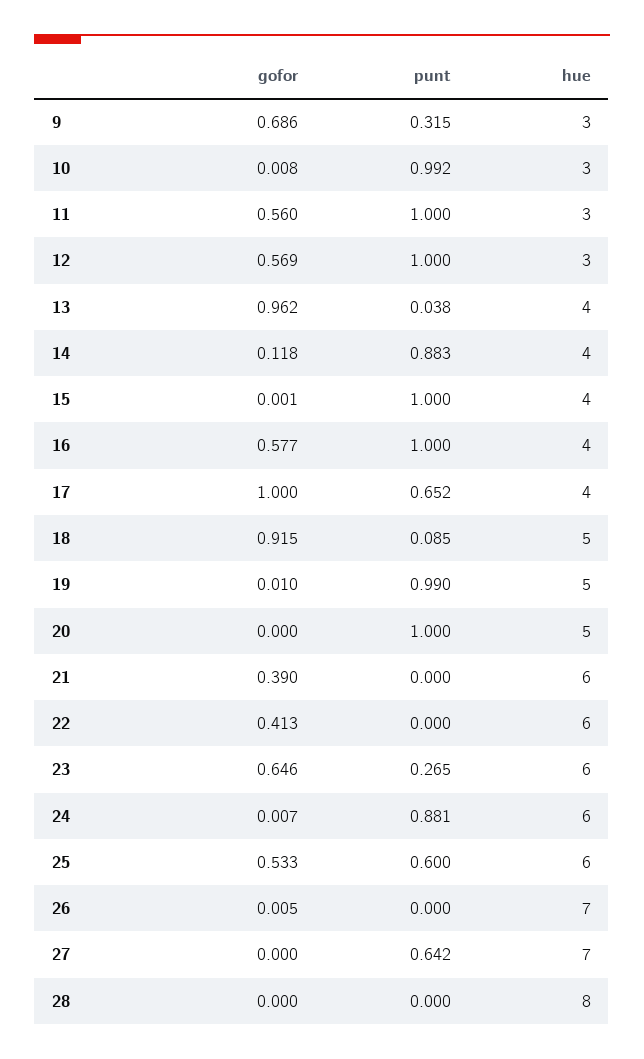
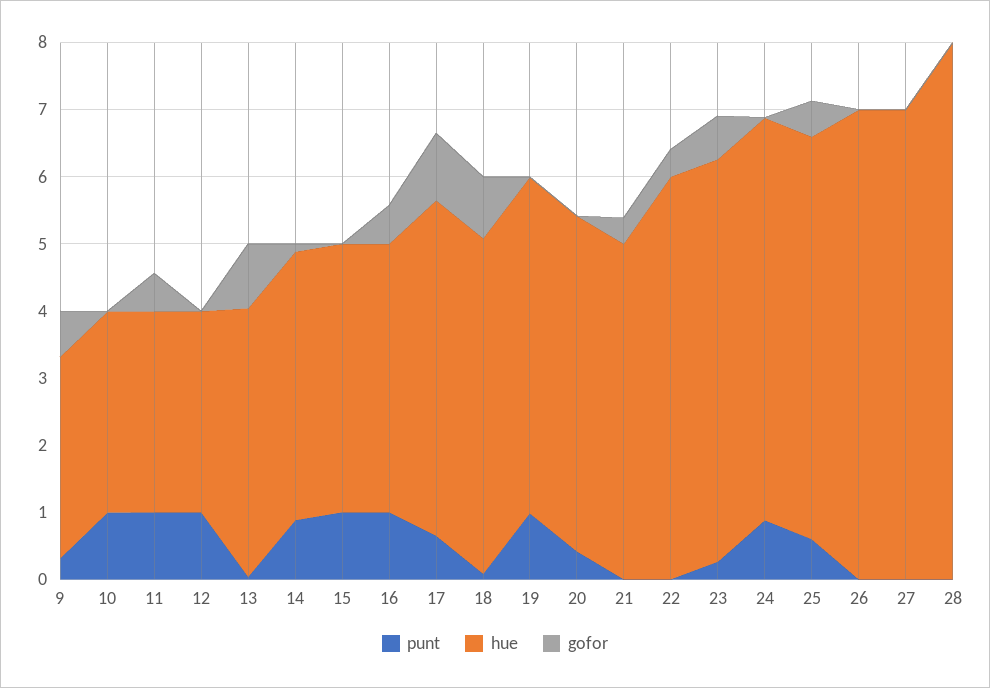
  {
    "gofor": {
      "9": 0.686,
      "10": 0.008,
      "11": 0.56,
-     "12": 0.569,
+     "12": 0,
      "13": 0.962,
      "14": 0.118,
      "15": 0.001,
      "16": 0.577,
      "17": 1,
      "18": 0.915,
      "19": 0.01,
      "20": 0,
      "21": 0.39,
      "22": 0.413,
      "23": 0.646,
      "24": 0.007,
      "25": 0.533,
      "26": 0.005,
      "27": 0,
      "28": 0
    },
    "punt": {
      "9": 0.315,
      "10": 0.992,
      "11": 1,
      "12": 1,
      "13": 0.038,
      "14": 0.883,
      "15": 1,
      "16": 1,
      "17": 0.652,
      "18": 0.085,
      "19": 0.99,
-     "20": 1,
+     "20": 0.4,
      "21": 0,
      "22": 0,
      "23": 0.265,
      "24": 0.881,
      "25": 0.6,
      "26": 0,
-     "27": 0.642,
+     "27": 0,
      "28": 0
    },
    "hue": {
      "9": 3,
      "10": 3,
      "11": 3,
      "12": 3,
      "13": 4,
      "14": 4,
      "15": 4,
      "16": 4,
-     "17": 4,
+     "17": 5,
      "18": 5,
      "19": 5,
      "20": 5,
-     "21": 6,
+     "21": 5,
      "22": 6,
      "23": 6,
      "24": 6,
      "25": 6,
      "26": 7,
      "27": 7,
      "28": 8
    }
  }

